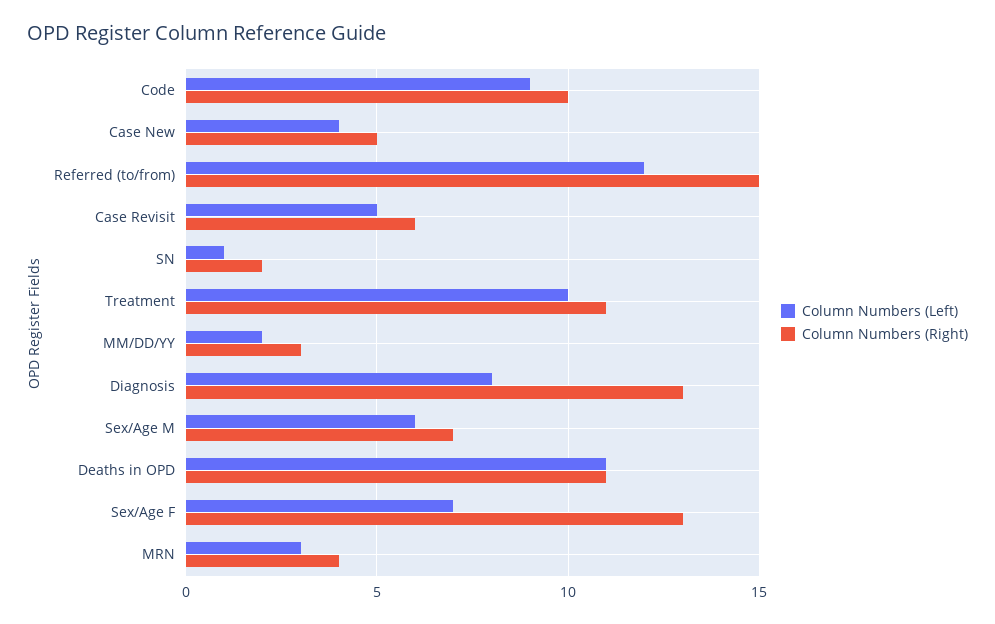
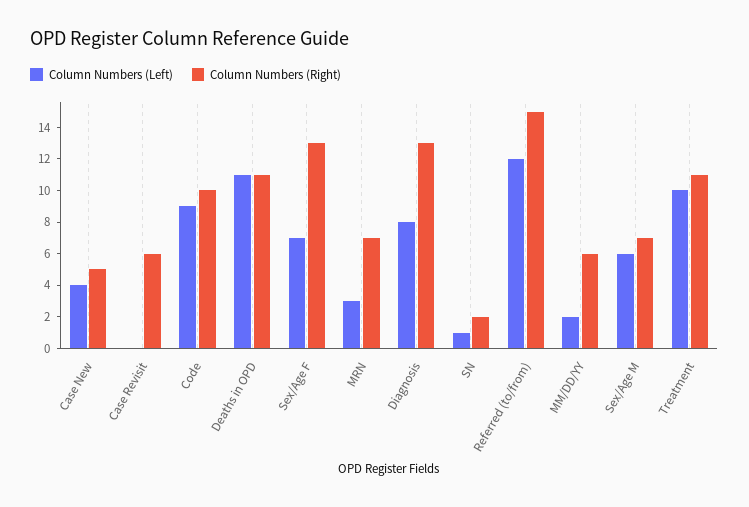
  {
    "Column Numbers (Left)": {
      "Code": 9,
      "Case New": 4,
      "Referred (to/from)": 12,
-     "Case Revisit": 5,
+     "Case Revisit": 0,
      "SN": 1,
      "Treatment": 10,
      "MM/DD/YY": 2,
      "Diagnosis": 8,
      "Sex/Age M": 6,
      "Deaths in OPD": 11,
      "Sex/Age F": 7,
      "MRN": 3
    },
    "Column Numbers (Right)": {
      "Code": 10,
      "Case New": 5,
      "Referred (to/from)": 15,
      "Case Revisit": 6,
      "SN": 2,
      "Treatment": 11,
-     "MM/DD/YY": 3,
+     "MM/DD/YY": 6,
      "Diagnosis": 13,
      "Sex/Age M": 7,
      "Deaths in OPD": 11,
      "Sex/Age F": 13,
-     "MRN": 4
+     "MRN": 7
    }
  }

